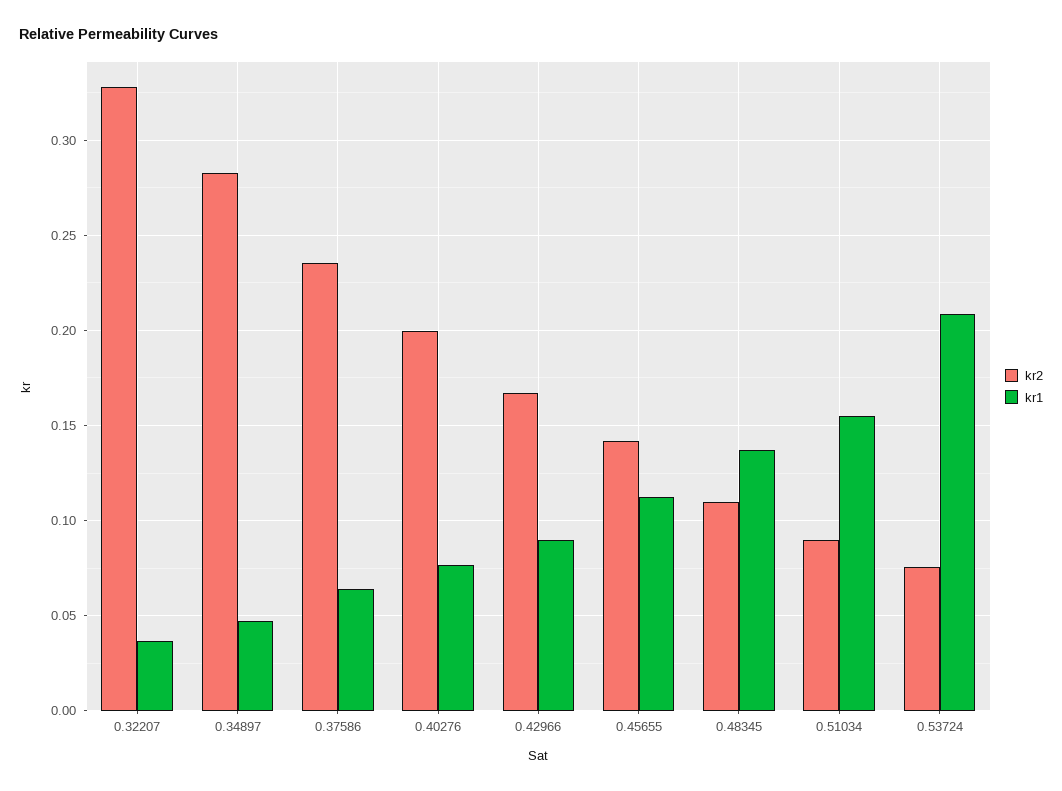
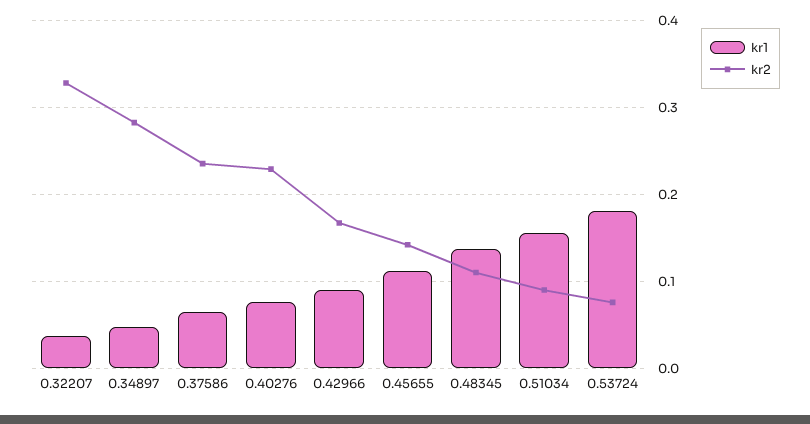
  {
    "kr2": {
      "0.32207": 0.33,
      "0.34897": 0.285,
      "0.37586": 0.235,
-     "0.40276": 0.2,
+     "0.40276": 0.23,
      "0.42966": 0.165,
      "0.45655": 0.14,
      "0.48345": 0.11,
      "0.51034": 0.09,
      "0.53724": 0.075
    },
    "kr1": {
      "0.32207": 0.035,
      "0.34897": 0.045,
      "0.37586": 0.065,
      "0.40276": 0.075,
      "0.42966": 0.09,
      "0.45655": 0.11,
      "0.48345": 0.135,
      "0.51034": 0.155,
-     "0.53724": 0.21
+     "0.53724": 0.18
    }
  }

